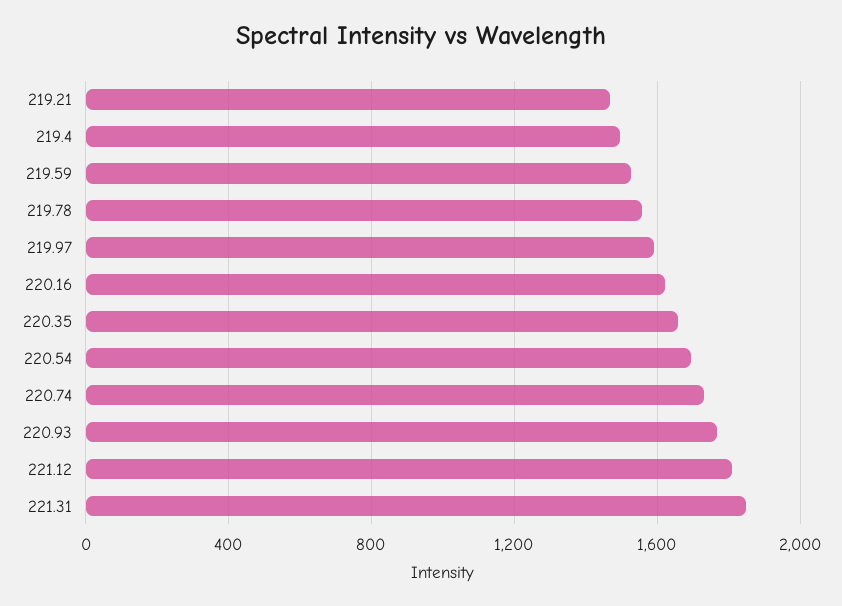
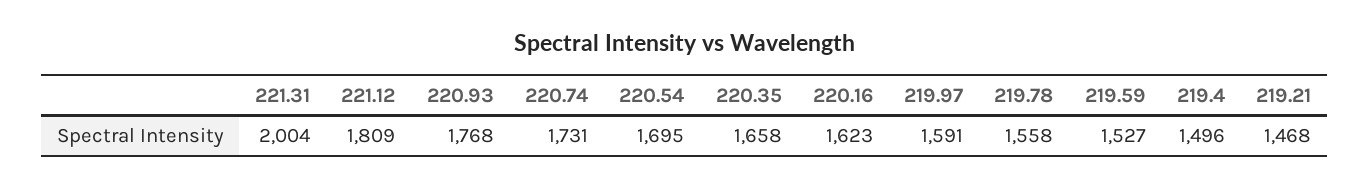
  {
    "219.21": 1468,
    "219.4": 1496,
    "219.59": 1527,
    "219.78": 1558,
    "219.97": 1591,
    "220.16": 1623,
    "220.35": 1658,
    "220.54": 1695,
    "220.74": 1731,
    "220.93": 1768,
    "221.12": 1809,
-   "221.31": 1850
+   "221.31": 2004
  }

